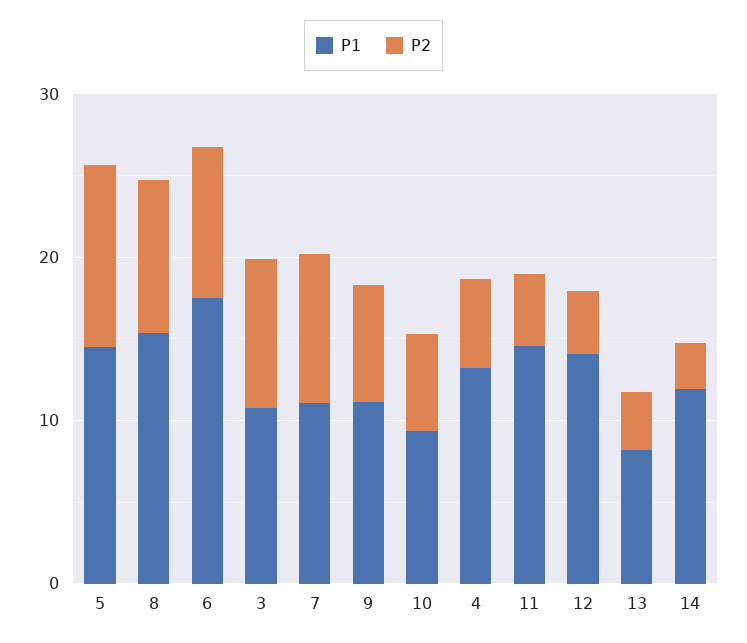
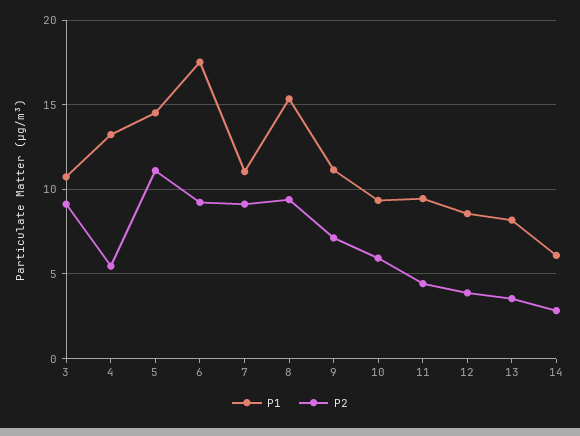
  {
    "P1": {
      "5": 14.5,
      "8": 15.5,
      "6": 17.5,
      "3": 10.5,
      "7": 11,
      "9": 11,
      "10": 9.5,
      "4": 13,
-     "11": 14,
+     "11": 9.5,
-     "12": 14,
+     "12": 8.5,
      "13": 8,
-     "14": 12
+     "14": 6
    },
    "P2": {
      "5": 11,
      "8": 9.5,
      "6": 9,
      "3": 9,
      "7": 9,
      "9": 7,
      "10": 6,
      "4": 5.5,
      "11": 4.5,
      "12": 4,
      "13": 3.5,
      "14": 3
    }
  }

